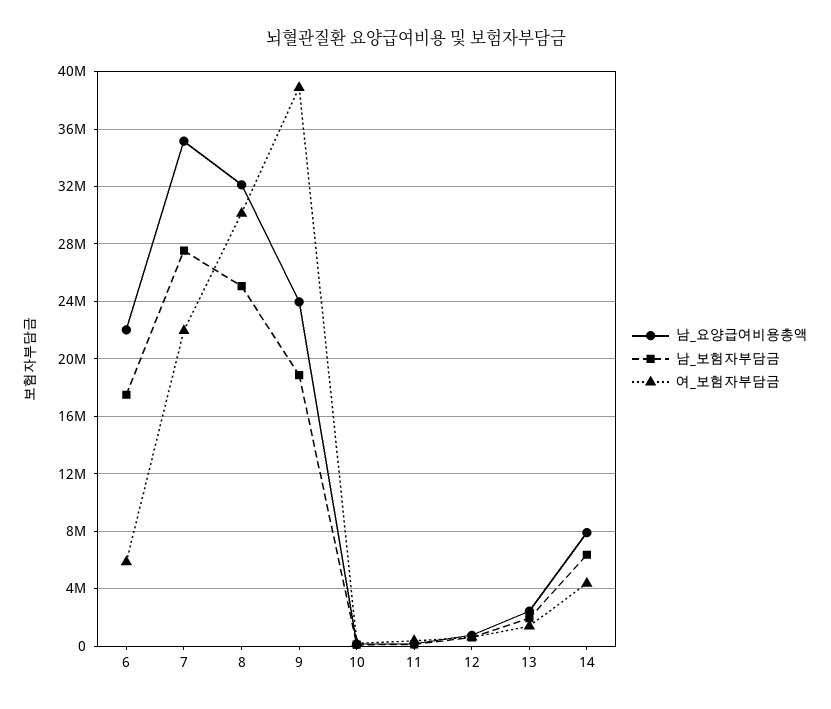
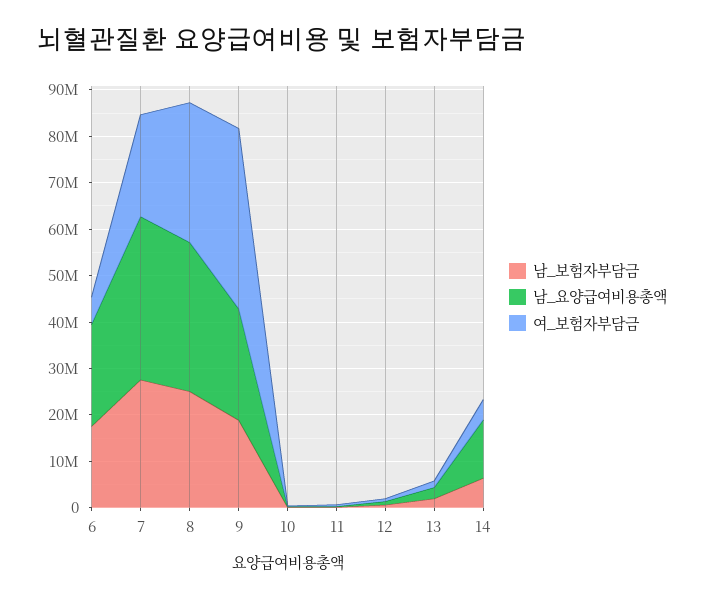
  {
    "남_요양급여비용총액": {
      "6": 22000000,
      "7": 35000000,
      "8": 32000000,
      "9": 24000000,
      "10": 0,
      "11": 0,
      "12": 500000,
      "13": 2500000,
-     "14": 8000000
+     "14": 12000000
    },
    "남_보험자부담금": {
      "6": 17500000,
      "7": 27500000,
      "8": 25000000,
      "9": 19000000,
      "10": 0,
      "11": 0,
      "12": 500000,
      "13": 2000000,
      "14": 6500000
    },
    "여_보험자부담금": {
      "6": 6000000,
      "7": 22000000,
      "8": 30000000,
      "9": 39000000,
      "10": 0,
      "11": 500000,
      "12": 500000,
      "13": 1500000,
      "14": 4500000
    }
  }

